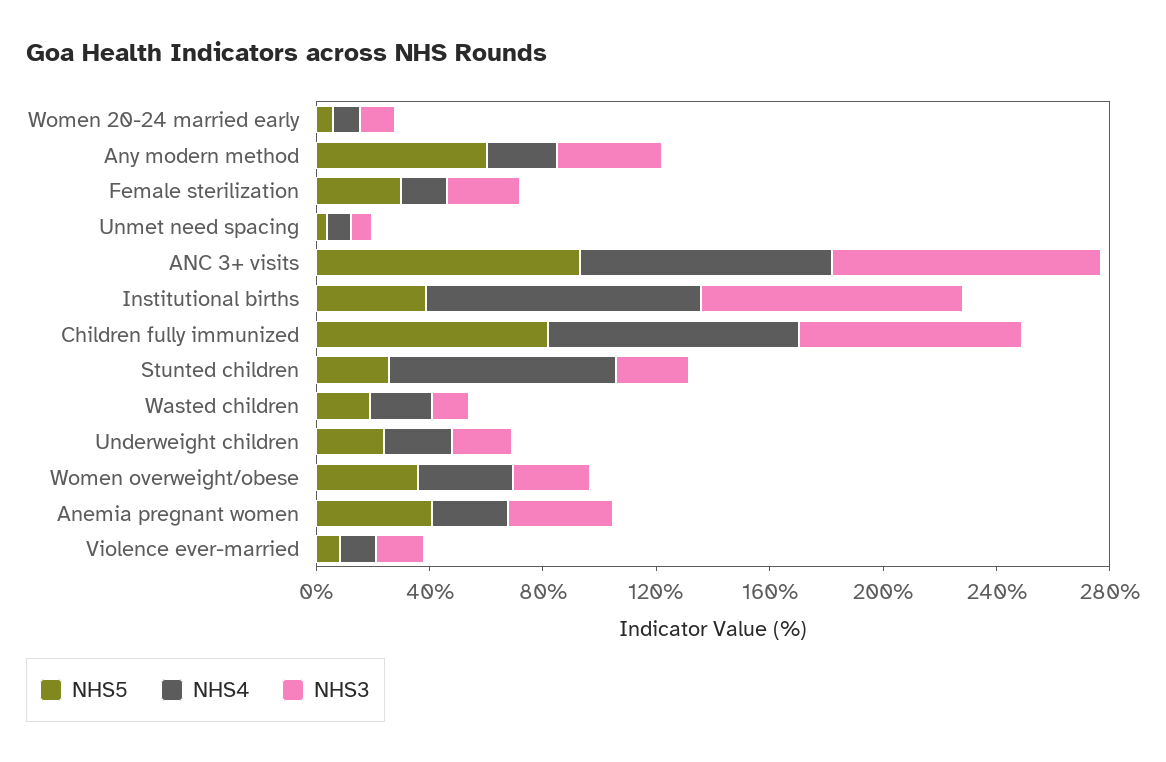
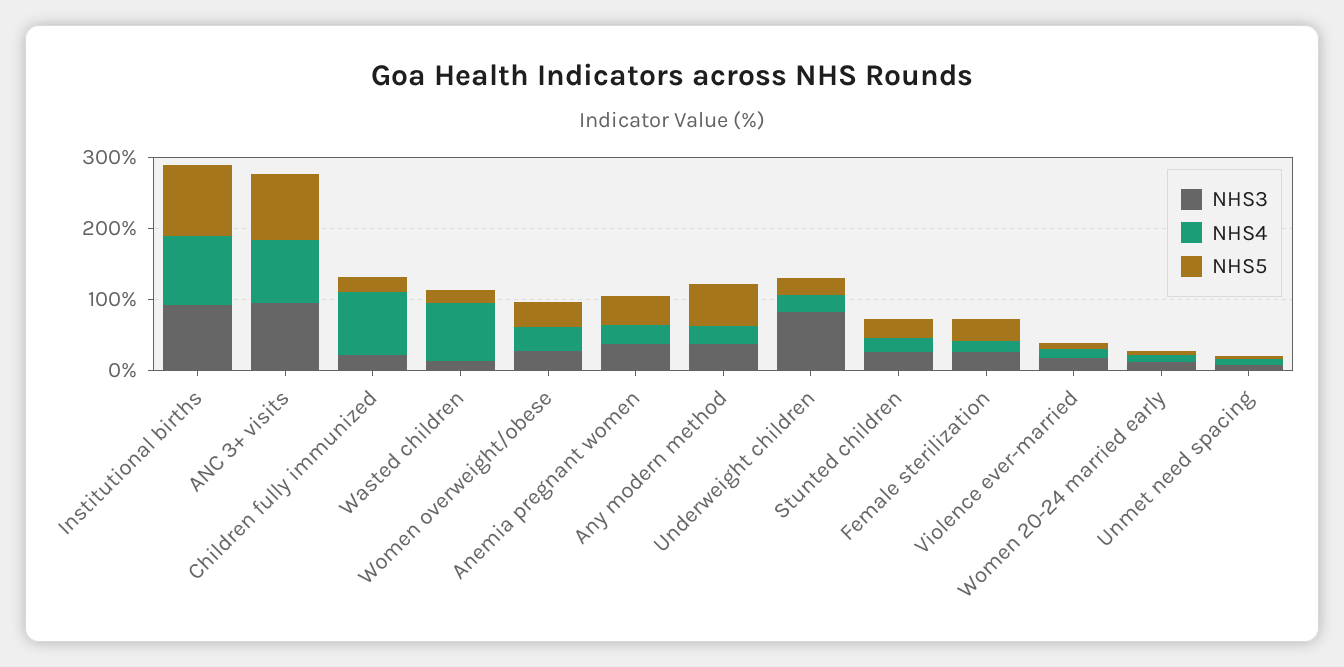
  {
    "NHS5": {
      "Women 20-24 married early": 10,
      "Any modern method": 60,
      "Female sterilization": 30,
      "Unmet need spacing": 0,
      "ANC 3+ visits": 90,
-     "Institutional births": 40,
+     "Institutional births": 100,
-     "Children fully immunized": 80,
+     "Children fully immunized": 20,
      "Stunted children": 30,
      "Wasted children": 20,
      "Underweight children": 20,
      "Women overweight/obese": 40,
      "Anemia pregnant women": 40,
      "Violence ever-married": 10
    },
    "NHS4": {
      "Women 20-24 married early": 10,
      "Any modern method": 20,
      "Female sterilization": 20,
      "Unmet need spacing": 10,
      "ANC 3+ visits": 90,
      "Institutional births": 100,
      "Children fully immunized": 90,
-     "Stunted children": 80,
+     "Stunted children": 20,
-     "Wasted children": 20,
+     "Wasted children": 80,
      "Underweight children": 20,
      "Women overweight/obese": 30,
      "Anemia pregnant women": 30,
      "Violence ever-married": 10
    },
    "NHS3": {
      "Women 20-24 married early": 10,
      "Any modern method": 40,
      "Female sterilization": 30,
      "Unmet need spacing": 10,
      "ANC 3+ visits": 100,
      "Institutional births": 90,
-     "Children fully immunized": 80,
+     "Children fully immunized": 20,
      "Stunted children": 30,
      "Wasted children": 10,
-     "Underweight children": 20,
+     "Underweight children": 80,
      "Women overweight/obese": 30,
      "Anemia pregnant women": 40,
      "Violence ever-married": 20
    }
  }

